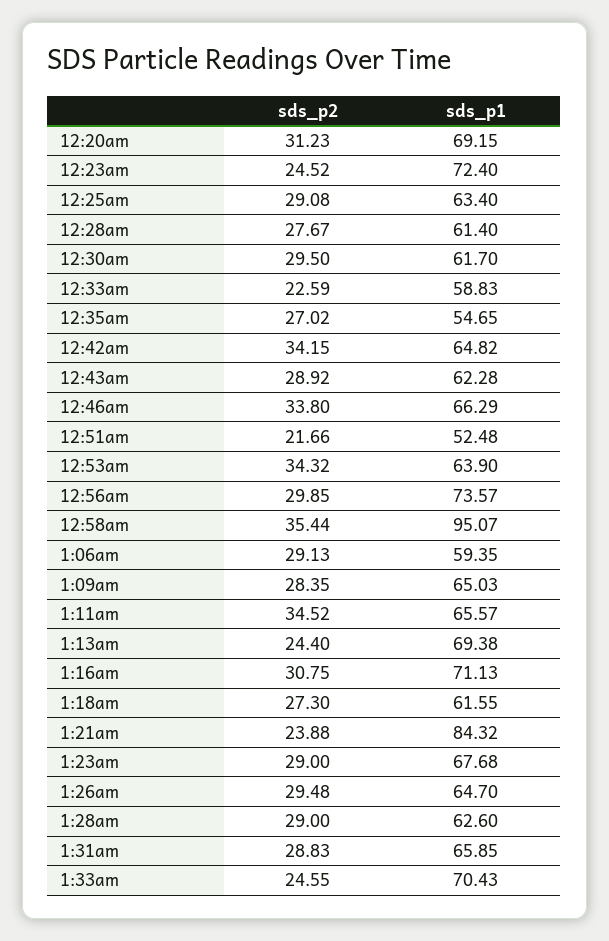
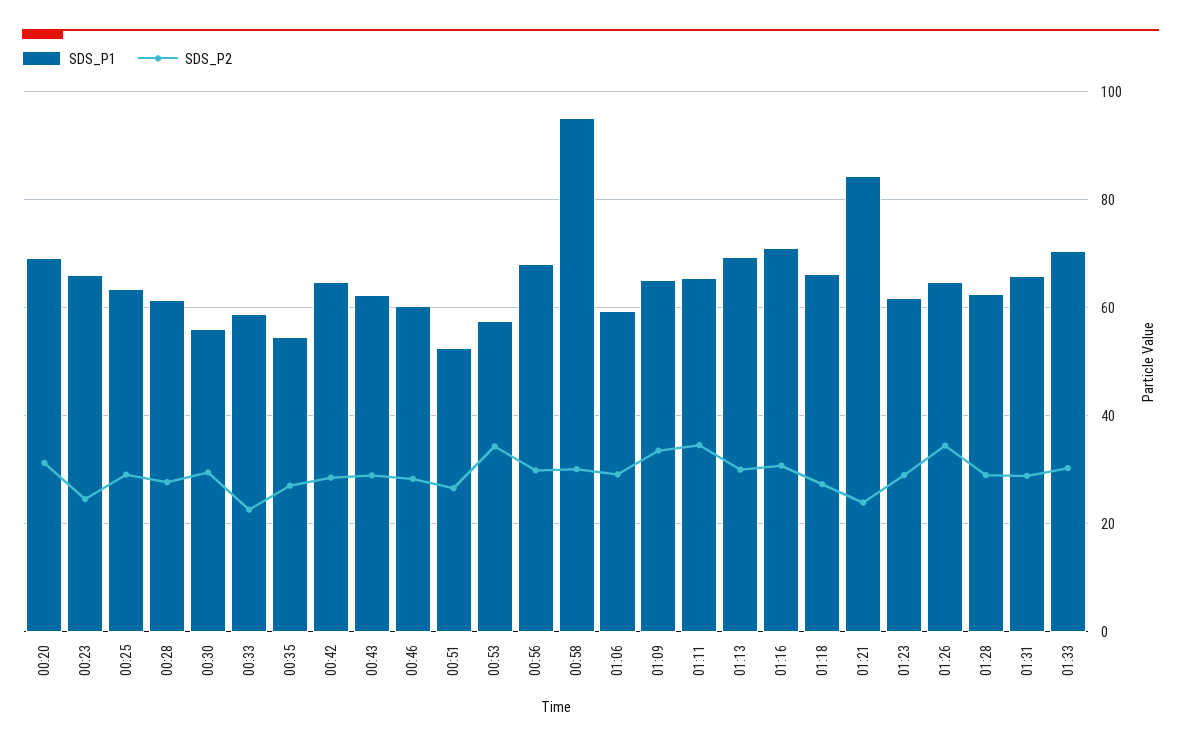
  {
    "sds_p2": {
      "12:20am": 31.23,
      "12:23am": 24.52,
      "12:25am": 29.08,
      "12:28am": 27.67,
      "12:30am": 29.5,
      "12:33am": 22.59,
      "12:35am": 27.02,
-     "12:42am": 34.15,
+     "12:42am": 28,
      "12:43am": 28.92,
-     "12:46am": 33.8,
+     "12:46am": 28,
-     "12:51am": 21.66,
+     "12:51am": 26,
      "12:53am": 34.32,
      "12:56am": 29.85,
-     "12:58am": 35.44,
+     "12:58am": 30,
      "1:06am": 29.13,
-     "1:09am": 28.35,
+     "1:09am": 34,
      "1:11am": 34.52,
-     "1:13am": 24.4,
+     "1:13am": 30,
      "1:16am": 30.75,
      "1:18am": 27.3,
      "1:21am": 23.88,
      "1:23am": 29,
-     "1:26am": 29.48,
+     "1:26am": 34,
      "1:28am": 29,
      "1:31am": 28.83,
-     "1:33am": 24.55
+     "1:33am": 30
    },
    "sds_p1": {
      "12:20am": 69.15,
-     "12:23am": 72.4,
+     "12:23am": 66,
      "12:25am": 63.4,
      "12:28am": 61.4,
-     "12:30am": 61.7,
+     "12:30am": 56,
      "12:33am": 58.83,
      "12:35am": 54.65,
      "12:42am": 64.82,
      "12:43am": 62.28,
-     "12:46am": 66.29,
+     "12:46am": 60,
      "12:51am": 52.48,
-     "12:53am": 63.9,
+     "12:53am": 58,
-     "12:56am": 73.57,
+     "12:56am": 68,
      "12:58am": 95.07,
      "1:06am": 59.35,
      "1:09am": 65.03,
      "1:11am": 65.57,
      "1:13am": 69.38,
      "1:16am": 71.13,
-     "1:18am": 61.55,
+     "1:18am": 66,
      "1:21am": 84.32,
-     "1:23am": 67.68,
+     "1:23am": 62,
      "1:26am": 64.7,
      "1:28am": 62.6,
      "1:31am": 65.85,
      "1:33am": 70.43
    }
  }

